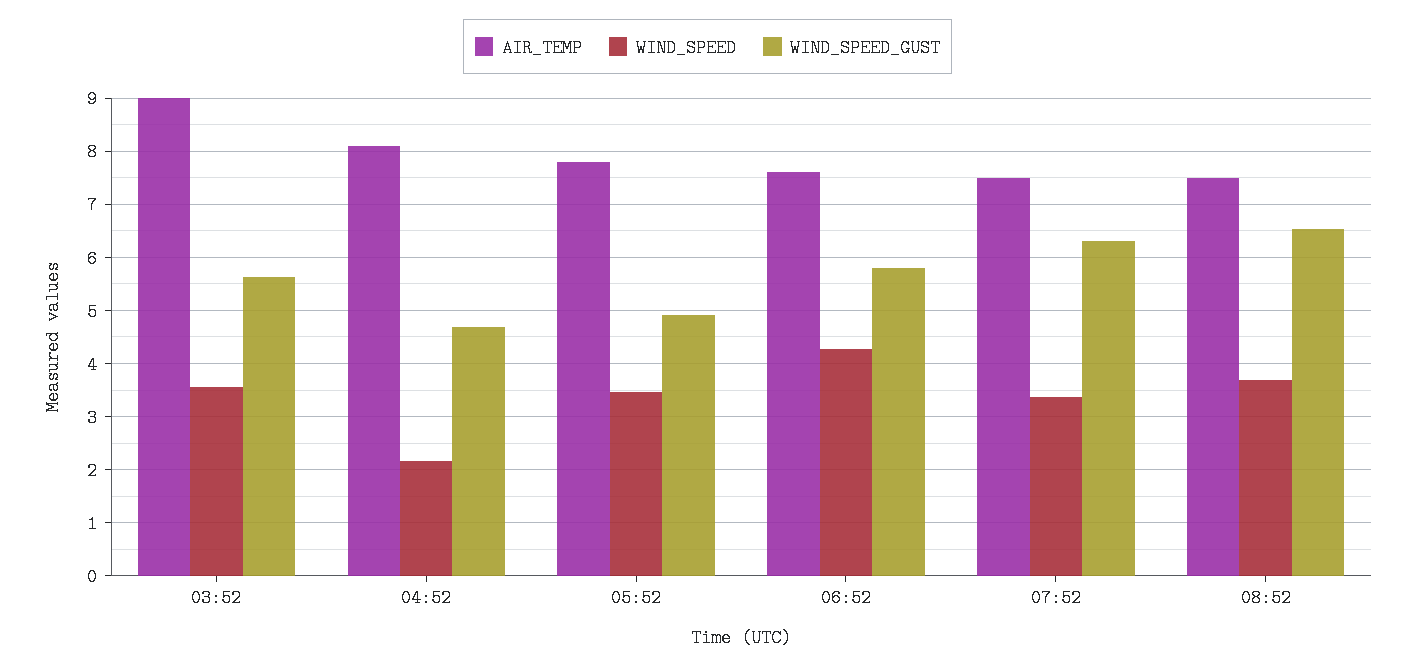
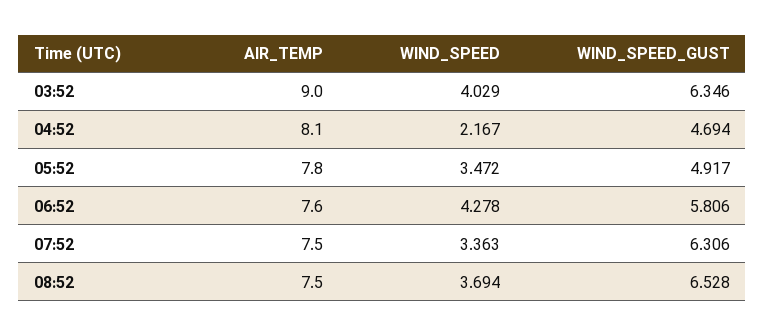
  {
    "AIR_TEMP": {
      "03:52": 9,
      "04:52": 8.1,
      "05:52": 7.8,
      "06:52": 7.6,
      "07:52": 7.5,
      "08:52": 7.5
    },
    "WIND_SPEED": {
-     "03:52": 3.6,
+     "03:52": 4.029,
      "04:52": 2.167,
      "05:52": 3.472,
      "06:52": 4.278,
      "07:52": 3.363,
      "08:52": 3.694
    },
    "WIND_SPEED_GUST": {
-     "03:52": 5.6,
+     "03:52": 6.346,
      "04:52": 4.694,
      "05:52": 4.917,
      "06:52": 5.806,
      "07:52": 6.306,
      "08:52": 6.528
    }
  }

